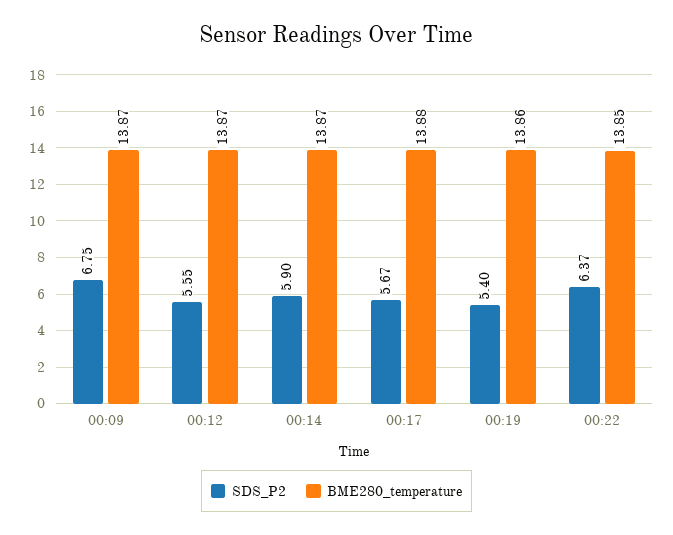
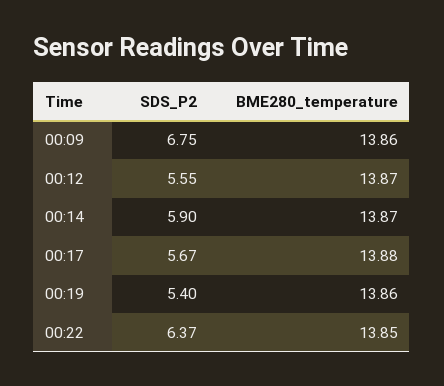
  {
    "SDS_P2": {
      "00:09": 6.75,
      "00:12": 5.55,
      "00:14": 5.9,
      "00:17": 5.67,
      "00:19": 5.4,
      "00:22": 6.37
    },
    "BME280_temperature": {
-     "00:09": 13.87,
+     "00:09": 13.86,
      "00:12": 13.87,
      "00:14": 13.87,
      "00:17": 13.88,
      "00:19": 13.86,
      "00:22": 13.85
    }
  }

